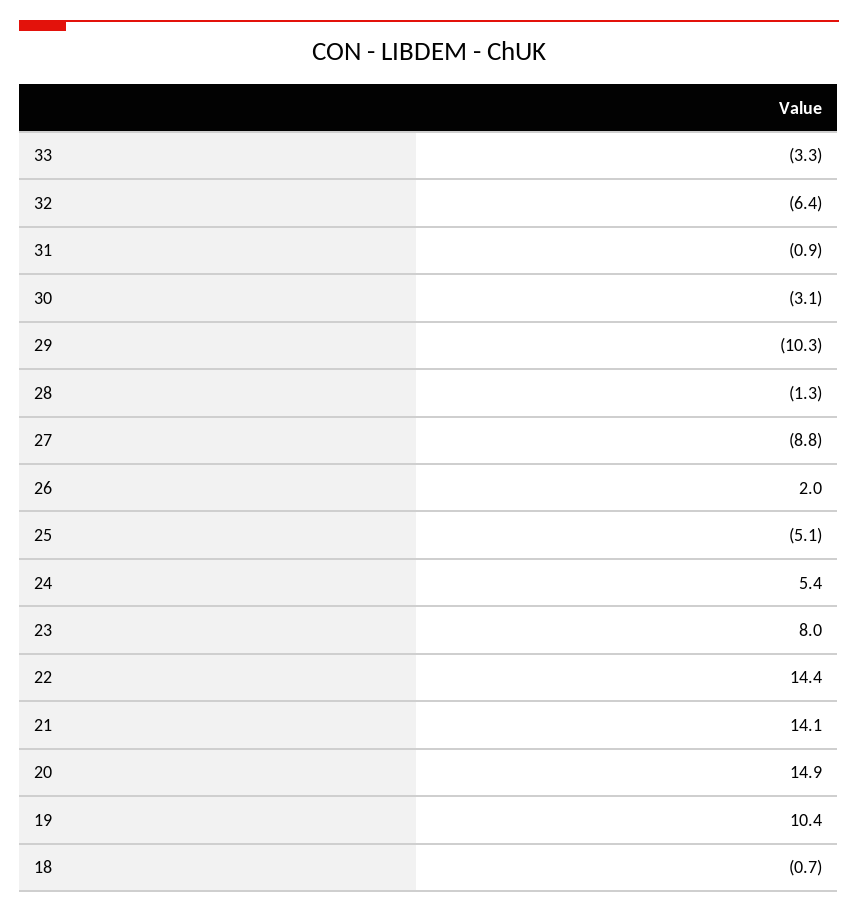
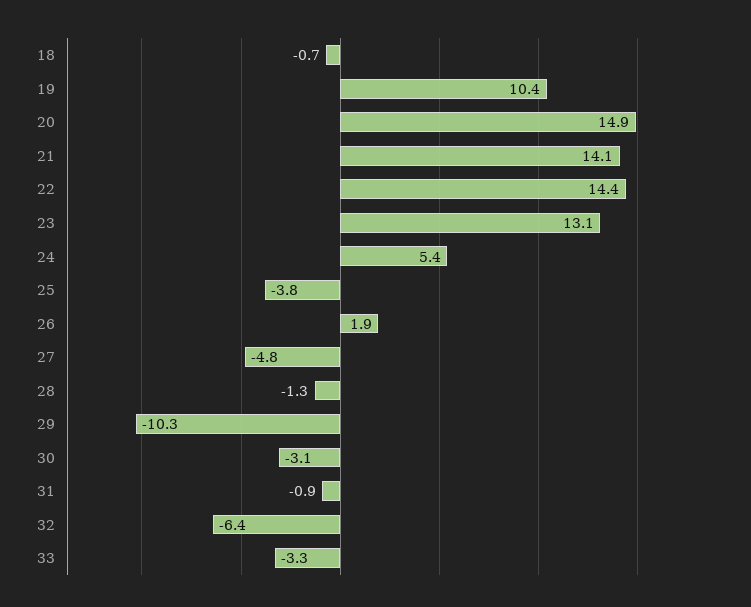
  {
    "33": -3.3,
    "32": -6.4,
    "31": -0.9,
    "30": -3.1,
    "29": -10.3,
    "28": -1.3,
-   "27": -8.8,
+   "27": -4.8,
-   "26": 2,
+   "26": 1.9,
-   "25": -5.1,
+   "25": -3.8,
    "24": 5.4,
-   "23": 8,
+   "23": 13.1,
    "22": 14.4,
    "21": 14.1,
    "20": 14.9,
    "19": 10.4,
    "18": -0.7
  }

